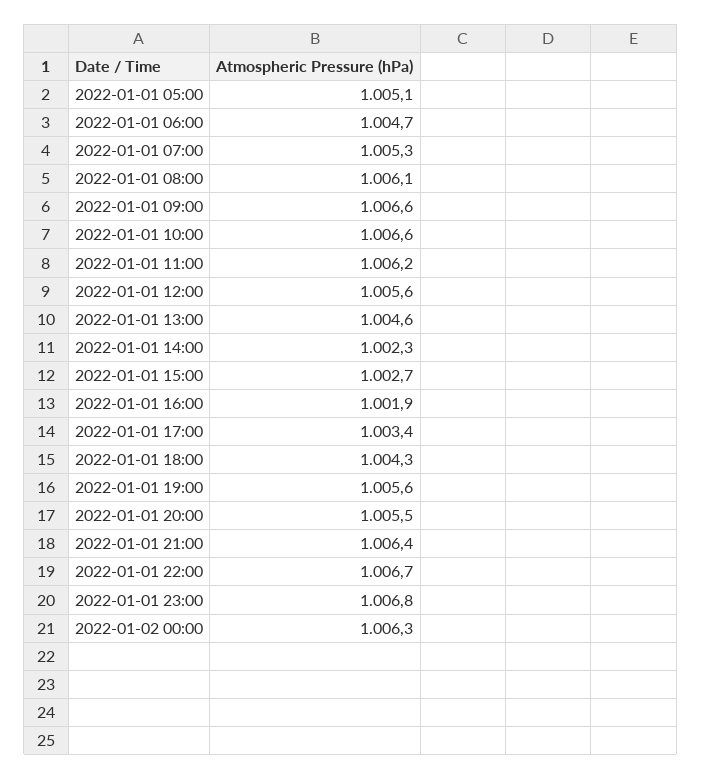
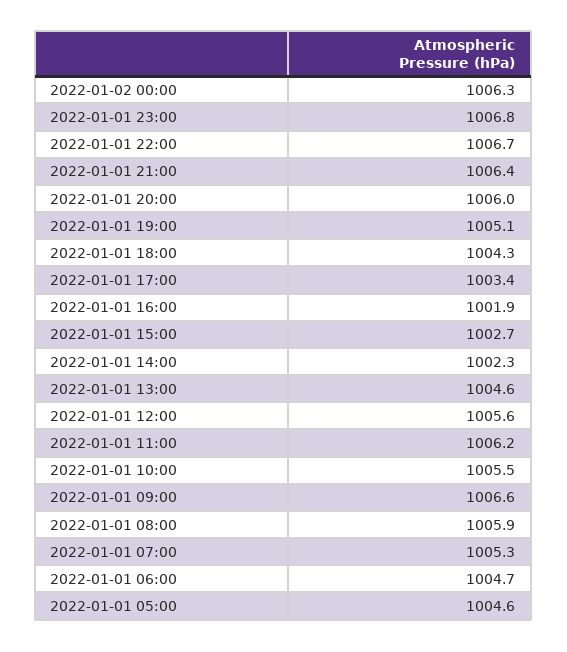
  {
-   "2022-01-01 05:00": 1005.1,
+   "2022-01-01 05:00": 1004.6,
    "2022-01-01 06:00": 1004.7,
    "2022-01-01 07:00": 1005.3,
-   "2022-01-01 08:00": 1006.1,
+   "2022-01-01 08:00": 1005.9,
    "2022-01-01 09:00": 1006.6,
-   "2022-01-01 10:00": 1006.6,
+   "2022-01-01 10:00": 1005.5,
    "2022-01-01 11:00": 1006.2,
    "2022-01-01 12:00": 1005.6,
    "2022-01-01 13:00": 1004.6,
    "2022-01-01 14:00": 1002.3,
    "2022-01-01 15:00": 1002.7,
    "2022-01-01 16:00": 1001.9,
    "2022-01-01 17:00": 1003.4,
    "2022-01-01 18:00": 1004.3,
-   "2022-01-01 19:00": 1005.6,
+   "2022-01-01 19:00": 1005.1,
-   "2022-01-01 20:00": 1005.5,
+   "2022-01-01 20:00": 1006,
    "2022-01-01 21:00": 1006.4,
    "2022-01-01 22:00": 1006.7,
    "2022-01-01 23:00": 1006.8,
    "2022-01-02 00:00": 1006.3
  }

